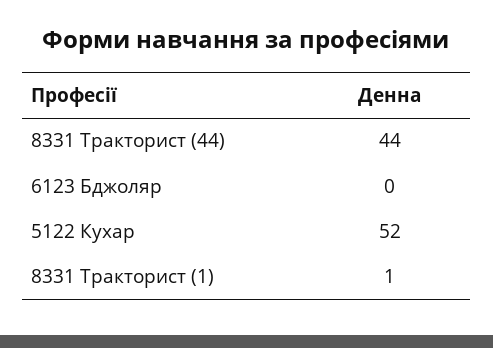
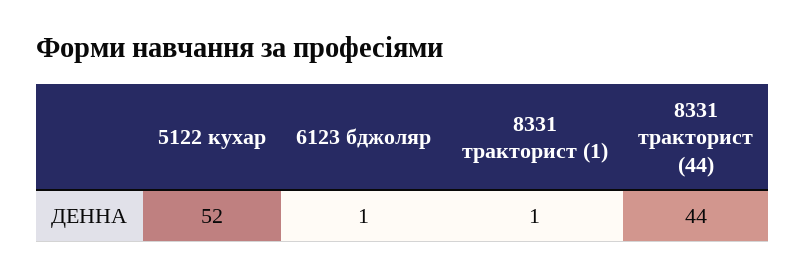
  {
    "8331 Тракторист (44)": 44,
-   "6123 Бджоляр": 0,
+   "6123 Бджоляр": 1,
    "5122 Кухар": 52,
    "8331 Тракторист (1)": 1
  }

